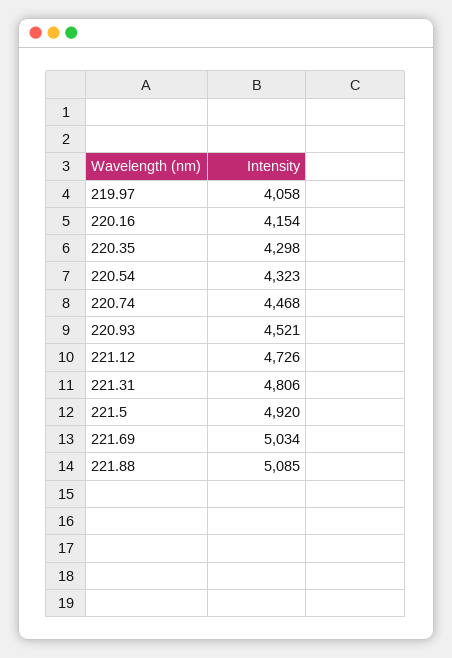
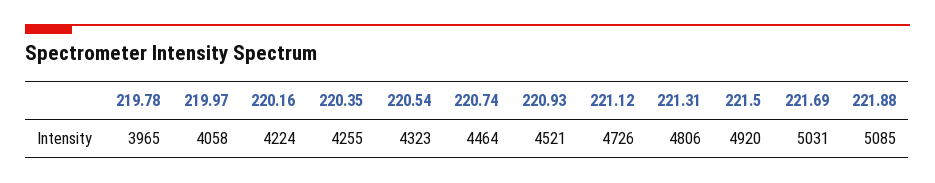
  {
    "219.97": 4058,
-   "220.16": 4154,
+   "220.16": 4224,
-   "220.35": 4298,
+   "220.35": 4255,
    "220.54": 4323,
-   "220.74": 4468,
+   "220.74": 4464,
    "220.93": 4521,
    "221.12": 4726,
    "221.31": 4806,
    "221.5": 4920,
-   "221.69": 5034,
+   "221.69": 5031,
-   "221.88": 5085
+   "221.88": 5085,
+   "219.78": 3965
  }

